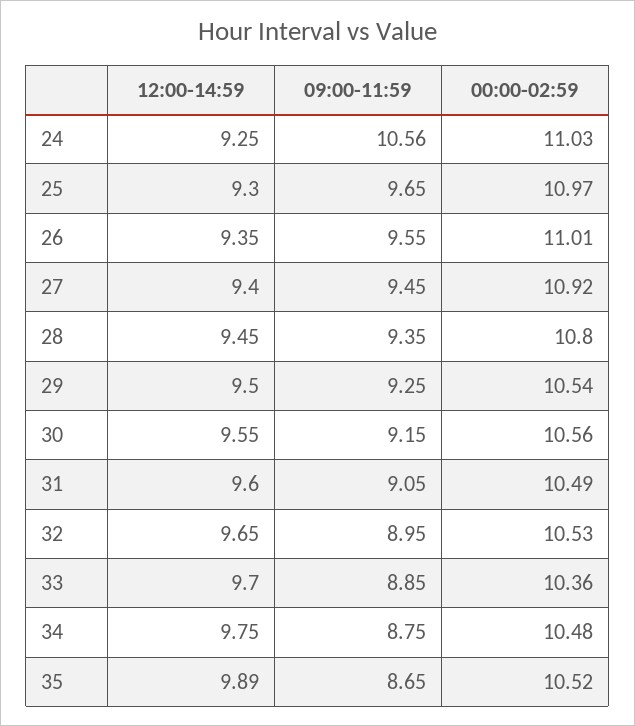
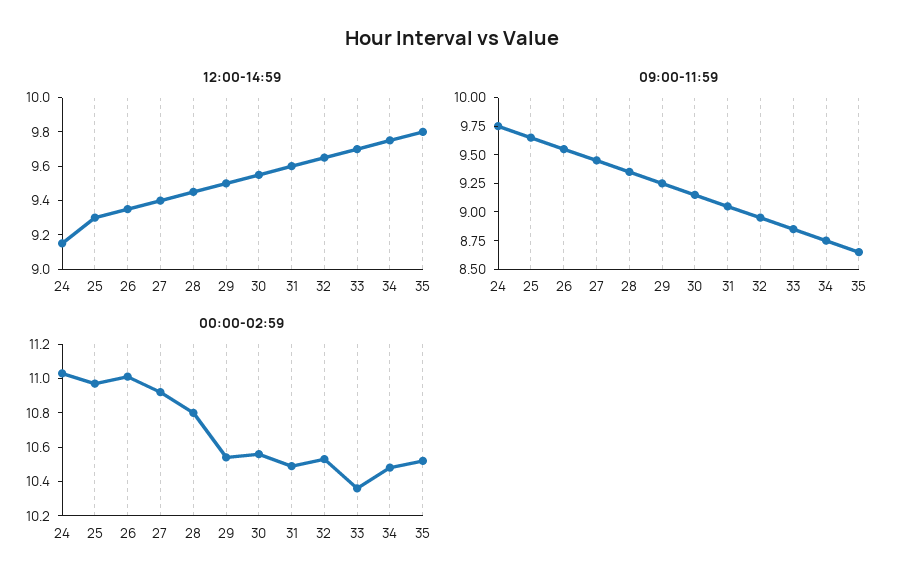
  {
    "12:00-14:59": {
-     "24": 9.25,
+     "24": 9.15,
      "25": 9.3,
      "26": 9.35,
      "27": 9.4,
      "28": 9.45,
      "29": 9.5,
      "30": 9.55,
      "31": 9.6,
      "32": 9.65,
      "33": 9.7,
      "34": 9.75,
-     "35": 9.89
+     "35": 9.8
    },
    "09:00-11:59": {
-     "24": 10.56,
+     "24": 9.75,
      "25": 9.65,
      "26": 9.55,
      "27": 9.45,
      "28": 9.35,
      "29": 9.25,
      "30": 9.15,
      "31": 9.05,
      "32": 8.95,
      "33": 8.85,
      "34": 8.75,
      "35": 8.65
    },
    "00:00-02:59": {
      "24": 11.03,
      "25": 10.97,
      "26": 11.01,
      "27": 10.92,
      "28": 10.8,
      "29": 10.54,
      "30": 10.56,
      "31": 10.49,
      "32": 10.53,
      "33": 10.36,
      "34": 10.48,
      "35": 10.52
    }
  }

